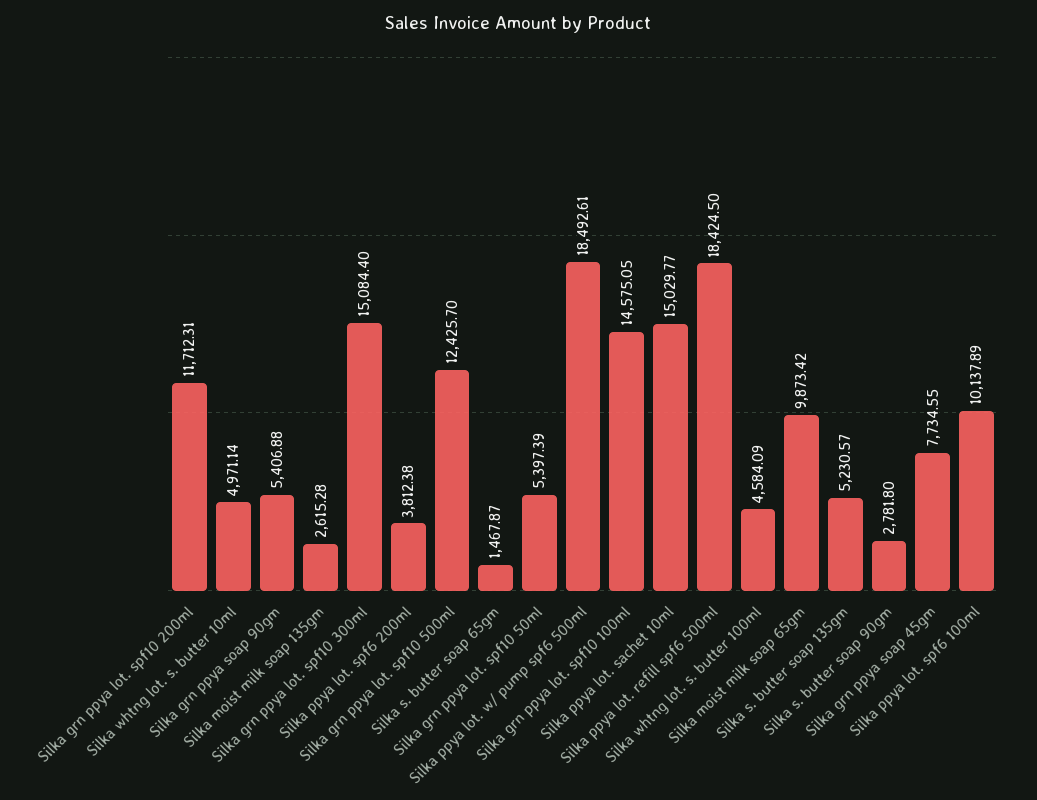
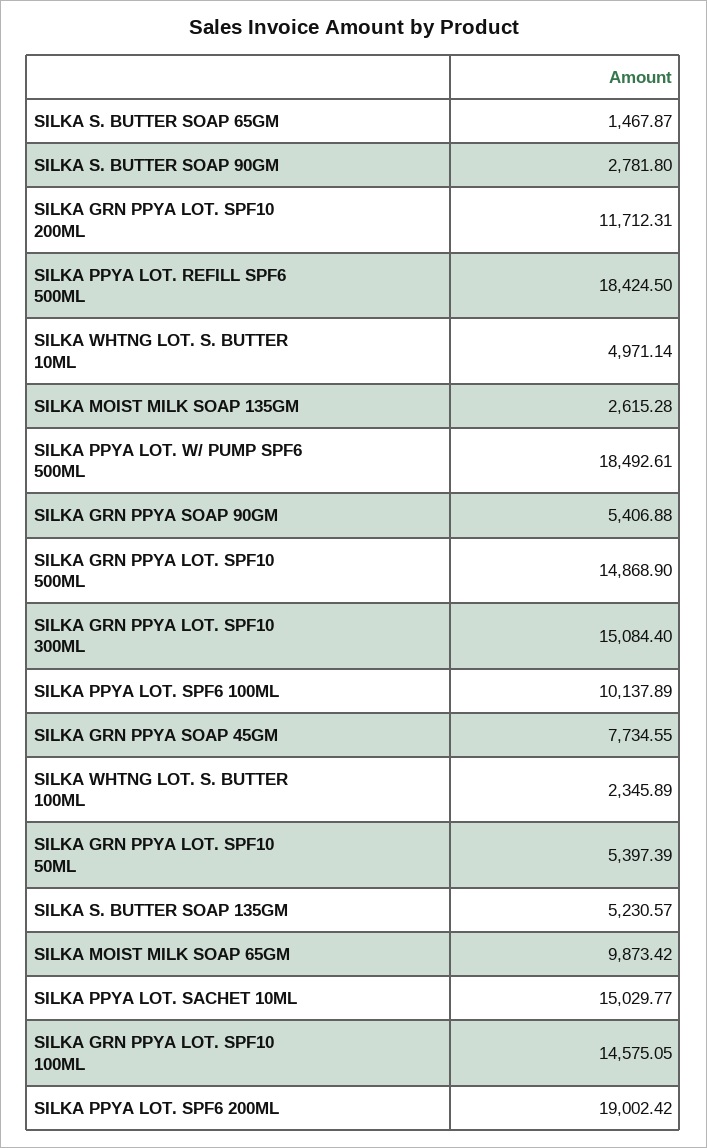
  {
    "Silka grn ppya lot. spf10 200ml": 11712.31,
    "Silka whtng lot. s. butter 10ml": 4971.14,
    "Silka grn ppya soap 90gm": 5406.88,
    "Silka moist milk soap 135gm": 2615.28,
    "Silka grn ppya lot. spf10 300ml": 15084.4,
-   "Silka ppya lot. spf6 200ml": 3812.38,
+   "Silka ppya lot. spf6 200ml": 19002.42,
-   "Silka grn ppya lot. spf10 500ml": 12425.7,
+   "Silka grn ppya lot. spf10 500ml": 14868.9,
    "Silka s. butter soap 65gm": 1467.87,
    "Silka grn ppya lot. spf10 50ml": 5397.39,
    "Silka ppya lot. w/ pump spf6 500ml": 18492.61,
    "Silka grn ppya lot. spf10 100ml": 14575.05,
    "Silka ppya lot. sachet 10ml": 15029.77,
    "Silka ppya lot. refill spf6 500ml": 18424.5,
-   "Silka whtng lot. s. butter 100ml": 4584.09,
+   "Silka whtng lot. s. butter 100ml": 2345.89,
    "Silka moist milk soap 65gm": 9873.42,
    "Silka s. butter soap 135gm": 5230.57,
    "Silka s. butter soap 90gm": 2781.8,
    "Silka grn ppya soap 45gm": 7734.55,
    "Silka ppya lot. spf6 100ml": 10137.89
  }

